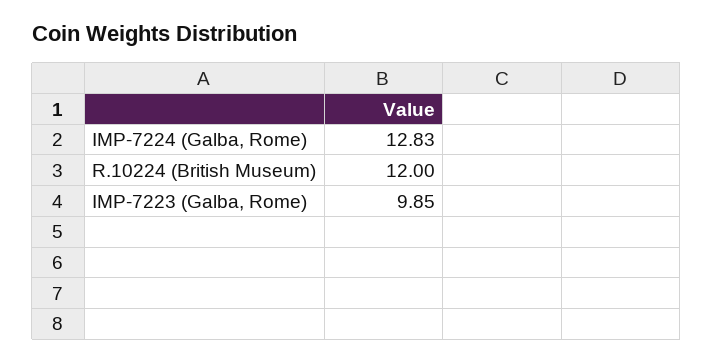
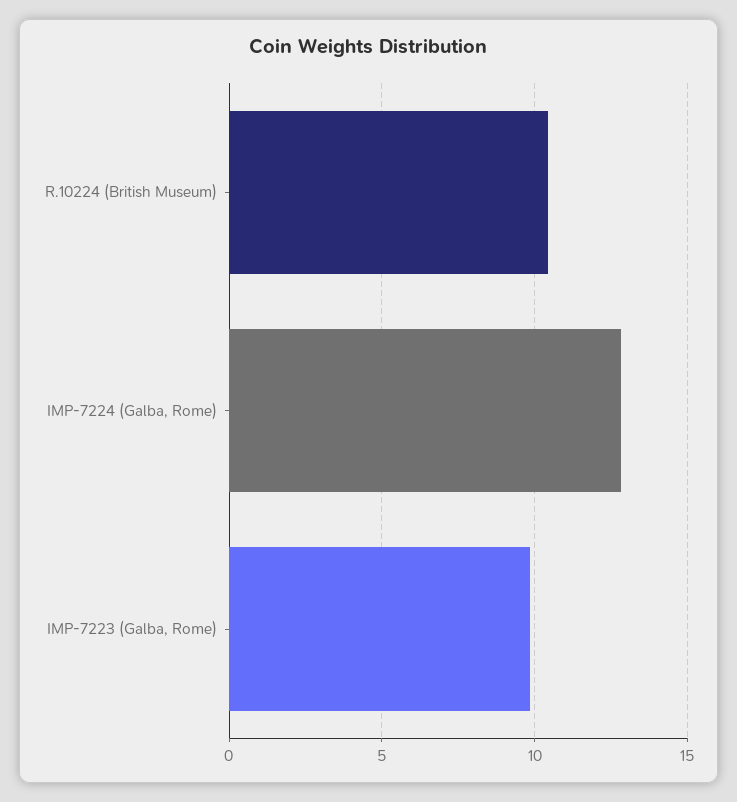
  {
    "IMP-7224 (Galba, Rome)": 12.83,
-   "R.10224 (British Museum)": 12,
+   "R.10224 (British Museum)": 10.5,
    "IMP-7223 (Galba, Rome)": 9.85
  }

